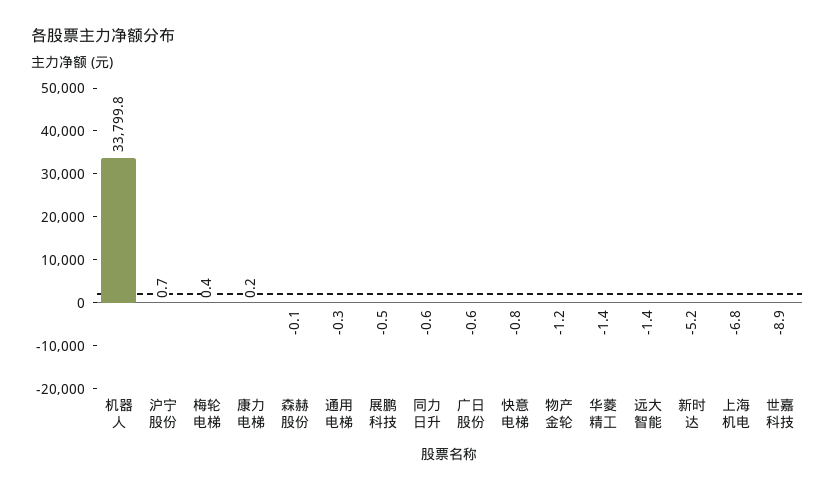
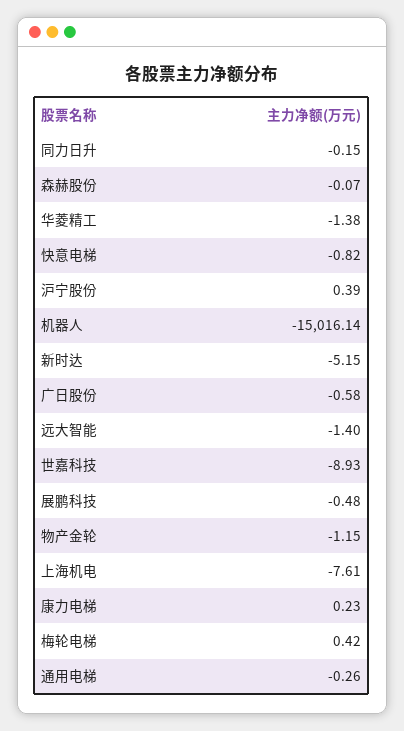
  {
-   "机器人": 33799.8,
+   "机器人": -15016.14,
-   "沪宁股份": 0.7,
+   "沪宁股份": 0.39,
    "梅轮电梯": 0.42,
    "康力电梯": 0.23,
    "森赫股份": -0.07,
    "通用电梯": -0.26,
    "展鹏科技": -0.48,
-   "同力日升": -0.6,
+   "同力日升": -0.15,
    "广日股份": -0.58,
    "快意电梯": -0.82,
    "物产金轮": -1.15,
    "华菱精工": -1.38,
    "远大智能": -1.4,
    "新时达": -5.15,
-   "上海机电": -6.8,
+   "上海机电": -7.61,
    "世嘉科技": -8.93
  }

